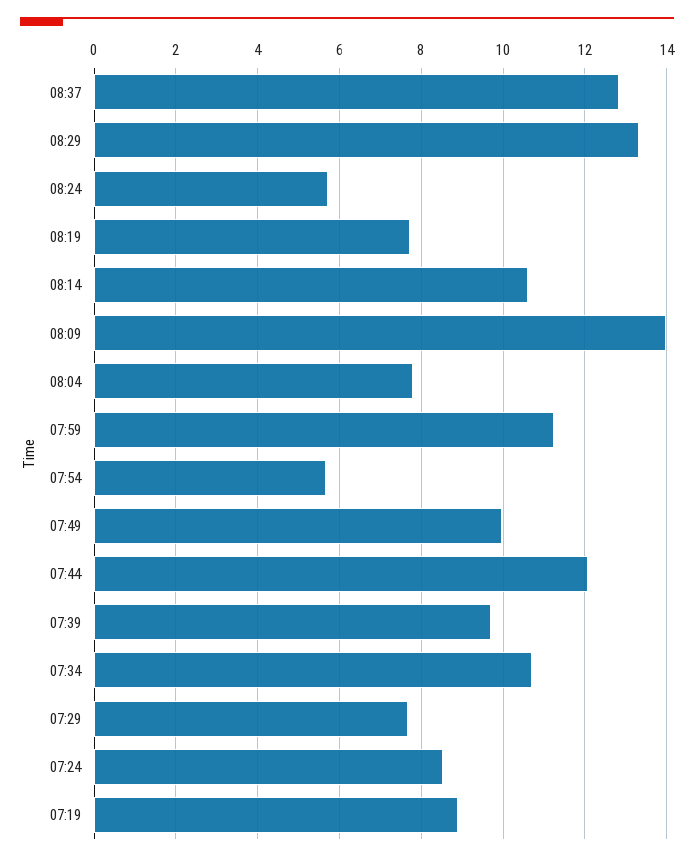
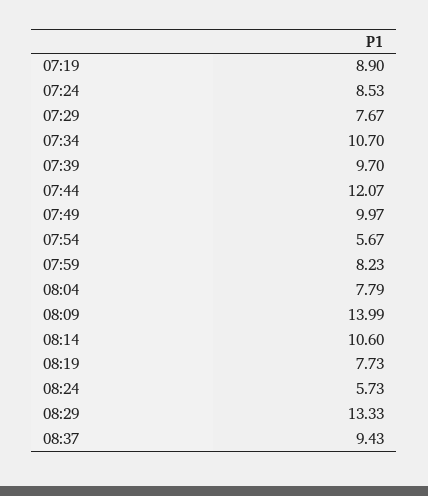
  {
-   "08:37": 12.8,
+   "08:37": 9.43,
    "08:29": 13.33,
    "08:24": 5.73,
    "08:19": 7.73,
    "08:14": 10.6,
    "08:09": 13.99,
    "08:04": 7.79,
-   "07:59": 11.2,
+   "07:59": 8.23,
    "07:54": 5.67,
    "07:49": 9.97,
    "07:44": 12.07,
    "07:39": 9.7,
    "07:34": 10.7,
    "07:29": 7.67,
    "07:24": 8.53,
    "07:19": 8.9
  }

